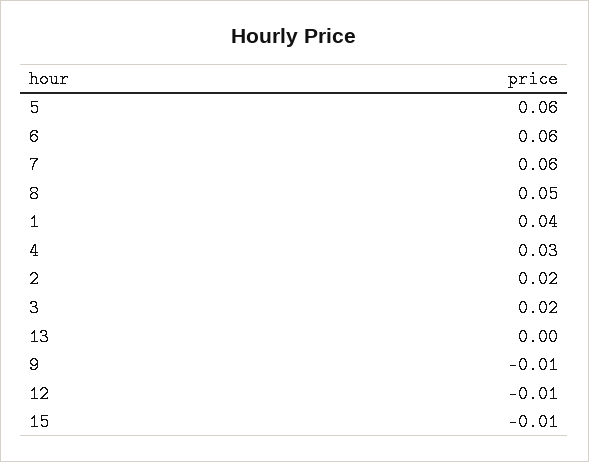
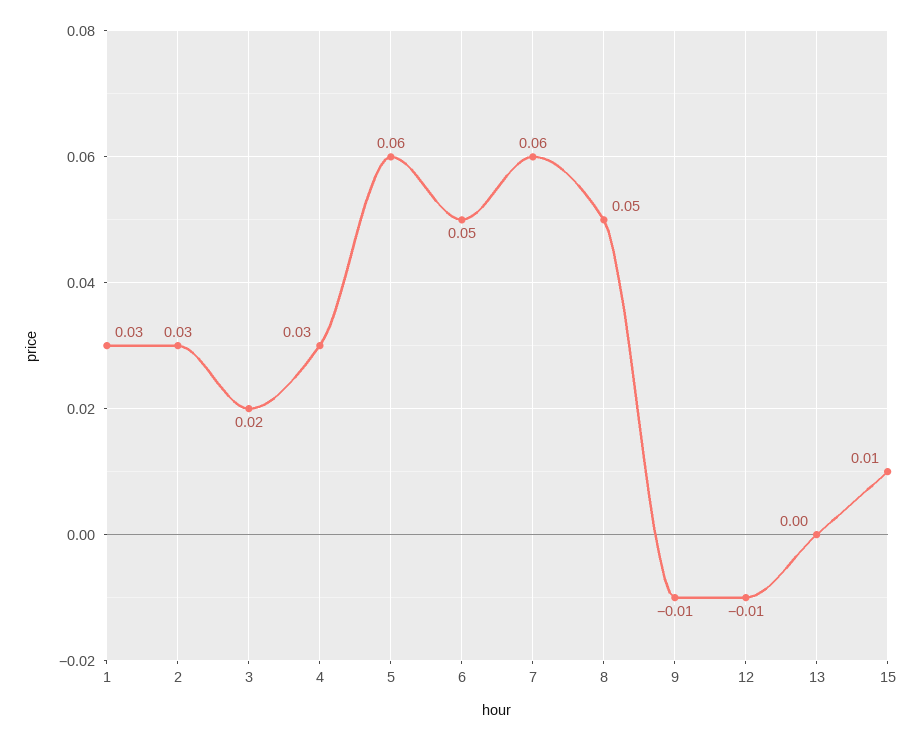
  {
    "5": 0.06,
-   "6": 0.06,
+   "6": 0.05,
    "7": 0.06,
    "8": 0.05,
-   "1": 0.04,
+   "1": 0.03,
    "4": 0.03,
-   "2": 0.02,
+   "2": 0.03,
    "3": 0.02,
    "13": 0,
    "9": -0.01,
    "12": -0.01,
-   "15": -0.01
+   "15": 0.01
  }

